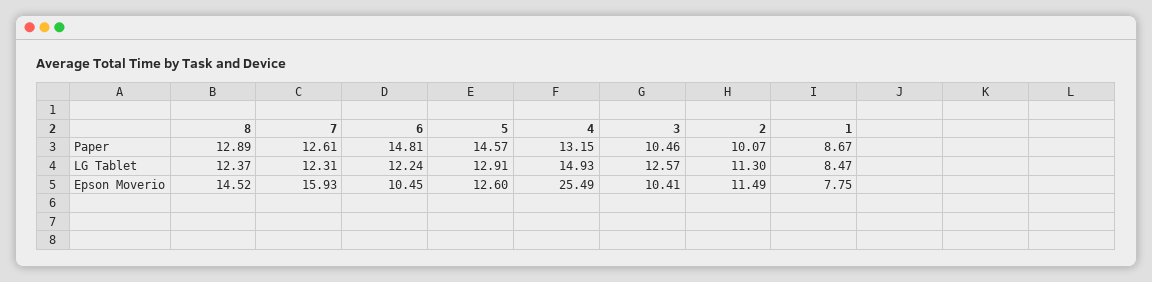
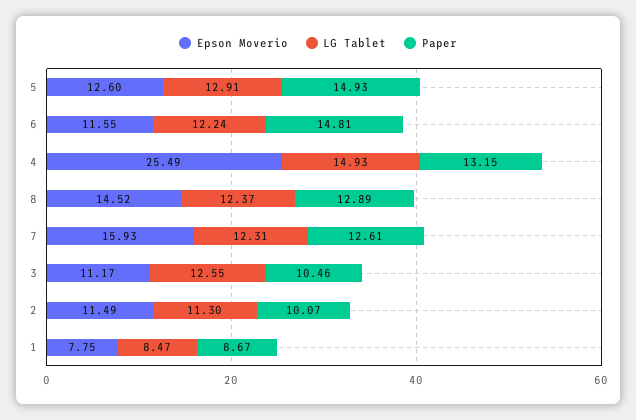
  {
    "Paper": {
      "8": 12.89,
      "7": 12.61,
      "6": 14.81,
-     "5": 14.57,
+     "5": 14.93,
      "4": 13.15,
      "3": 10.46,
      "2": 10.07,
      "1": 8.67
    },
    "LG Tablet": {
      "8": 12.37,
      "7": 12.31,
      "6": 12.24,
      "5": 12.91,
      "4": 14.93,
-     "3": 12.57,
+     "3": 12.55,
      "2": 11.3,
      "1": 8.47
    },
    "Epson Moverio": {
      "8": 14.52,
      "7": 15.93,
-     "6": 10.45,
+     "6": 11.55,
      "5": 12.6,
      "4": 25.49,
-     "3": 10.41,
+     "3": 11.17,
      "2": 11.49,
      "1": 7.75
    }
  }

